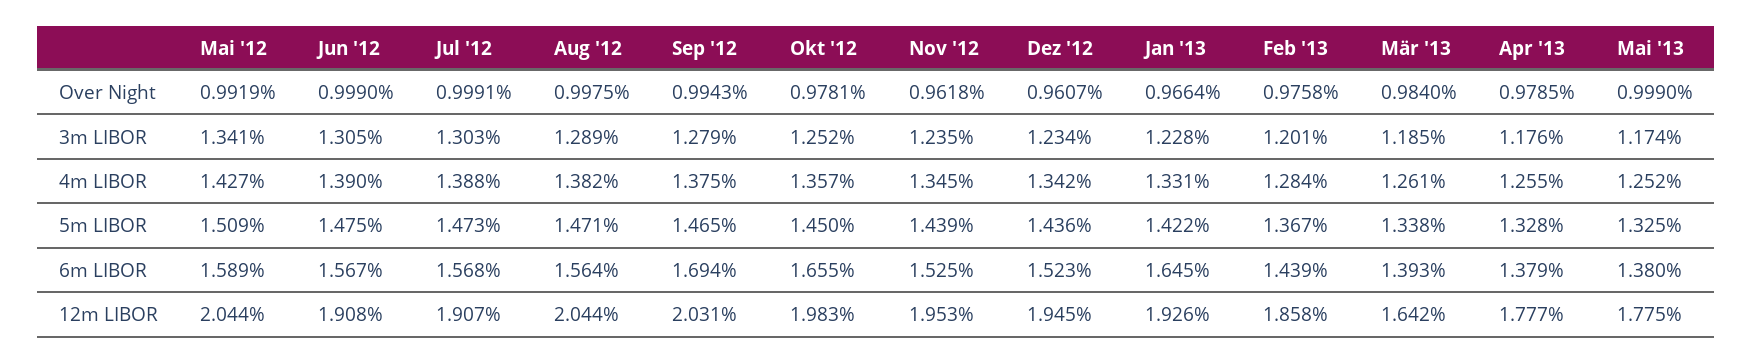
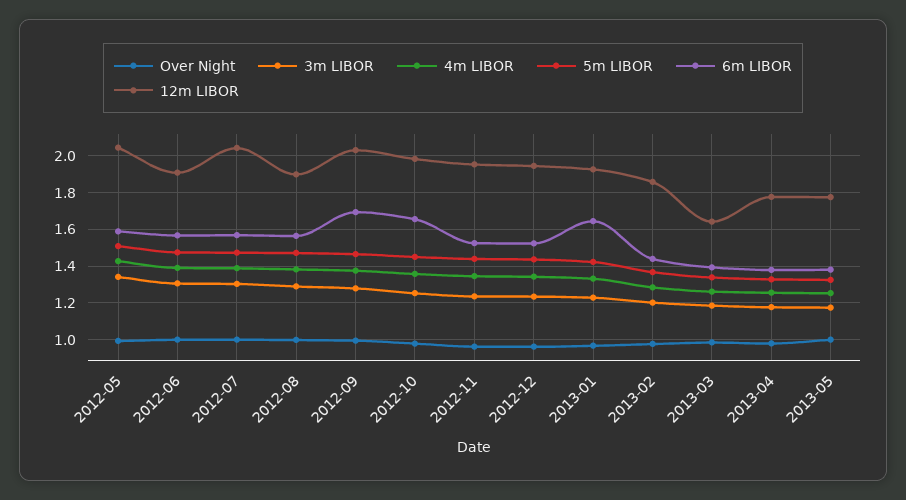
  {
    "Over Night": {
      "Mai '12": 0.9919,
      "Jun '12": 0.999,
      "Jul '12": 0.9991,
      "Aug '12": 0.9975,
      "Sep '12": 0.9943,
      "Okt '12": 0.9781,
      "Nov '12": 0.9618,
      "Dez '12": 0.9607,
      "Jan '13": 0.9664,
      "Feb '13": 0.9758,
      "Mär '13": 0.984,
      "Apr '13": 0.9785,
      "Mai '13": 0.999
    },
    "3m LIBOR": {
      "Mai '12": 1.341,
      "Jun '12": 1.305,
      "Jul '12": 1.303,
      "Aug '12": 1.289,
      "Sep '12": 1.279,
      "Okt '12": 1.252,
      "Nov '12": 1.235,
      "Dez '12": 1.234,
      "Jan '13": 1.228,
      "Feb '13": 1.201,
      "Mär '13": 1.185,
      "Apr '13": 1.176,
      "Mai '13": 1.174
    },
    "4m LIBOR": {
      "Mai '12": 1.427,
      "Jun '12": 1.39,
      "Jul '12": 1.388,
      "Aug '12": 1.382,
      "Sep '12": 1.375,
      "Okt '12": 1.357,
      "Nov '12": 1.345,
      "Dez '12": 1.342,
      "Jan '13": 1.331,
      "Feb '13": 1.284,
      "Mär '13": 1.261,
      "Apr '13": 1.255,
      "Mai '13": 1.252
    },
    "5m LIBOR": {
      "Mai '12": 1.509,
      "Jun '12": 1.475,
      "Jul '12": 1.473,
      "Aug '12": 1.471,
      "Sep '12": 1.465,
      "Okt '12": 1.45,
      "Nov '12": 1.439,
      "Dez '12": 1.436,
      "Jan '13": 1.422,
      "Feb '13": 1.367,
      "Mär '13": 1.338,
      "Apr '13": 1.328,
      "Mai '13": 1.325
    },
    "6m LIBOR": {
      "Mai '12": 1.589,
      "Jun '12": 1.567,
      "Jul '12": 1.568,
      "Aug '12": 1.564,
      "Sep '12": 1.694,
      "Okt '12": 1.655,
      "Nov '12": 1.525,
      "Dez '12": 1.523,
      "Jan '13": 1.645,
      "Feb '13": 1.439,
      "Mär '13": 1.393,
      "Apr '13": 1.379,
      "Mai '13": 1.38
    },
    "12m LIBOR": {
      "Mai '12": 2.044,
      "Jun '12": 1.908,
-     "Jul '12": 1.907,
+     "Jul '12": 2.05,
-     "Aug '12": 2.044,
+     "Aug '12": 1.9,
      "Sep '12": 2.031,
      "Okt '12": 1.983,
      "Nov '12": 1.953,
      "Dez '12": 1.945,
      "Jan '13": 1.926,
      "Feb '13": 1.858,
      "Mär '13": 1.642,
      "Apr '13": 1.777,
      "Mai '13": 1.775
    }
  }

